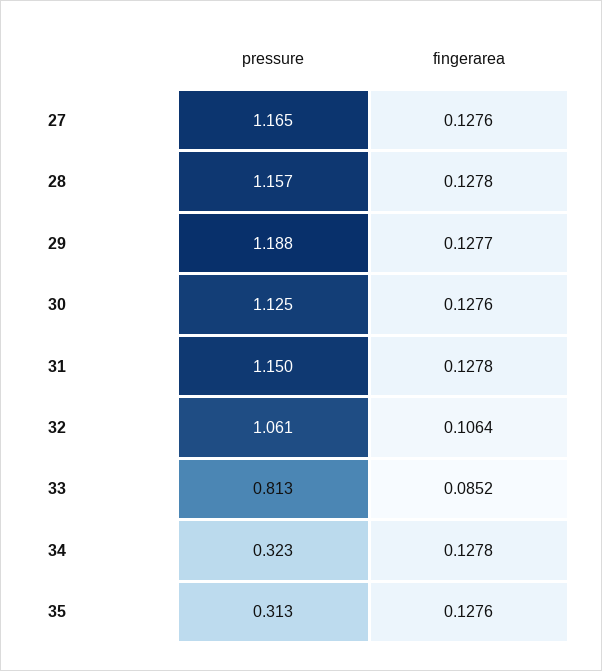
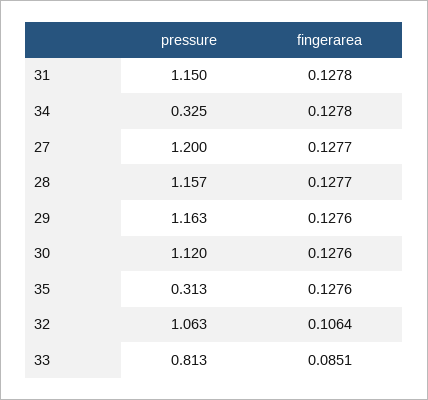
  {
    "pressure": {
-     "27": 1.165,
+     "27": 1.2,
      "28": 1.157,
-     "29": 1.188,
+     "29": 1.163,
-     "30": 1.125,
+     "30": 1.12,
      "31": 1.15,
-     "32": 1.061,
+     "32": 1.063,
      "33": 0.813,
-     "34": 0.323,
+     "34": 0.325,
      "35": 0.313
    },
    "fingerarea": {
-     "27": 0.1276,
+     "27": 0.1277,
-     "28": 0.1278,
+     "28": 0.1277,
-     "29": 0.1277,
+     "29": 0.1276,
      "30": 0.1276,
      "31": 0.1278,
      "32": 0.1064,
-     "33": 0.0852,
+     "33": 0.0851,
      "34": 0.1278,
      "35": 0.1276
    }
  }

